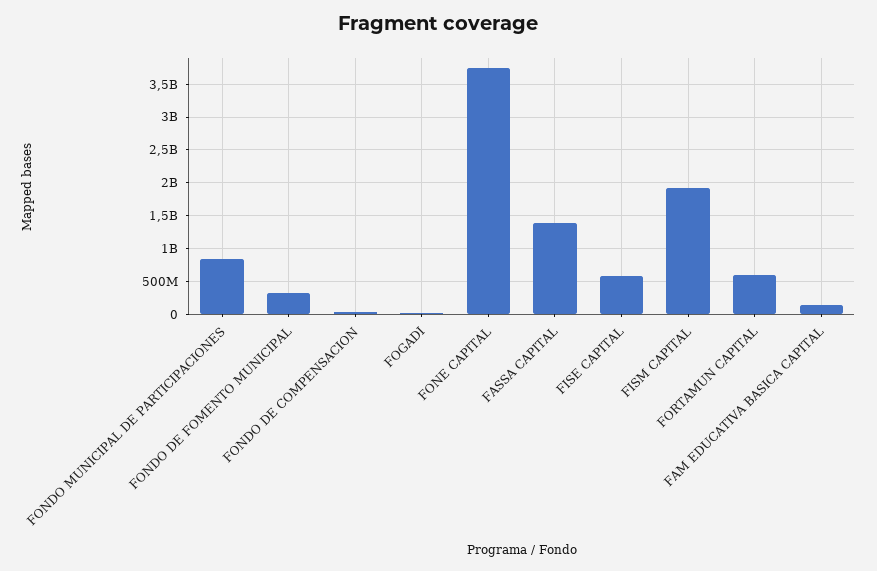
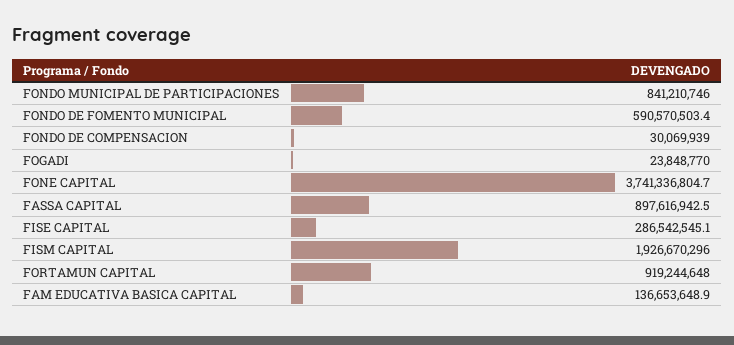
  {
    "FONDO MUNICIPAL DE PARTICIPACIONES": 841210746,
-   "FONDO DE FOMENTO MUNICIPAL": 300000000,
+   "FONDO DE FOMENTO MUNICIPAL": 590570503.4,
    "FONDO DE COMPENSACION": 30069939,
    "FOGADI": 23848770,
    "FONE CAPITAL": 3741336804.7,
-   "FASSA CAPITAL": 1400000000,
+   "FASSA CAPITAL": 897616942.5,
-   "FISE CAPITAL": 600000000,
+   "FISE CAPITAL": 286542545.1,
    "FISM CAPITAL": 1926670296,
-   "FORTAMUN CAPITAL": 600000000,
+   "FORTAMUN CAPITAL": 919244648,
    "FAM EDUCATIVA BASICA CAPITAL": 136653648.9
  }

